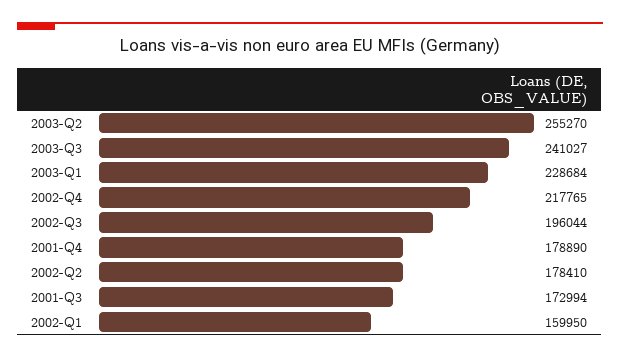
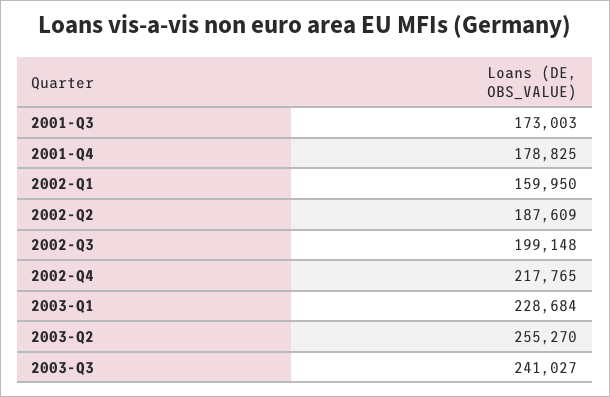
  {
    "2003-Q2": 255270,
    "2003-Q3": 241027,
    "2003-Q1": 228684,
    "2002-Q4": 217765,
-   "2002-Q3": 196044,
+   "2002-Q3": 199148,
-   "2001-Q4": 178890,
+   "2001-Q4": 178825,
-   "2002-Q2": 178410,
+   "2002-Q2": 187609,
-   "2001-Q3": 172994,
+   "2001-Q3": 173003,
    "2002-Q1": 159950
  }

